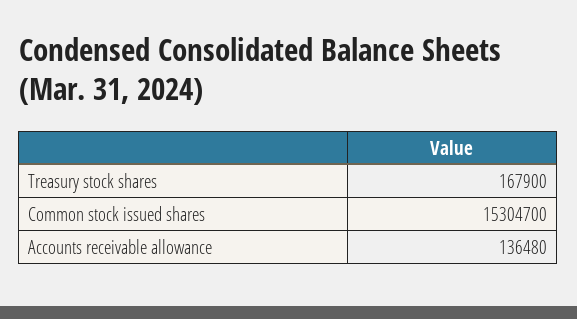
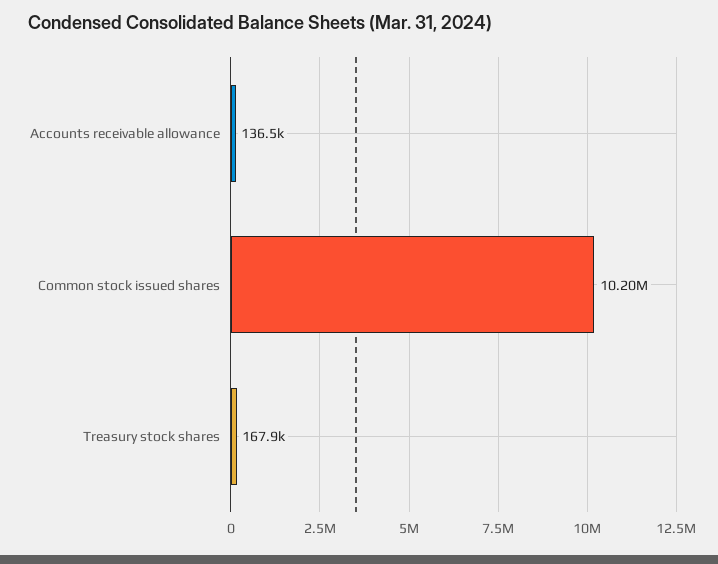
  {
    "Treasury stock shares": 167900,
-   "Common stock issued shares": 15304700,
+   "Common stock issued shares": 10200000,
    "Accounts receivable allowance": 136480
  }

